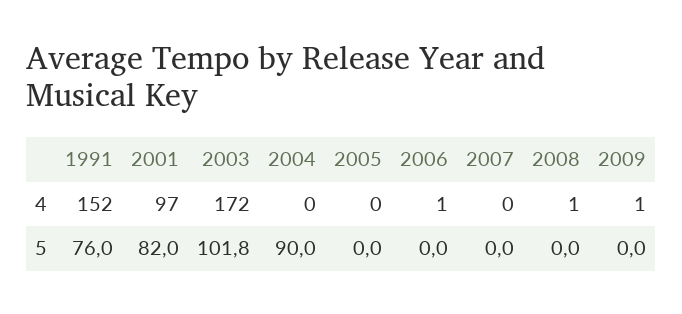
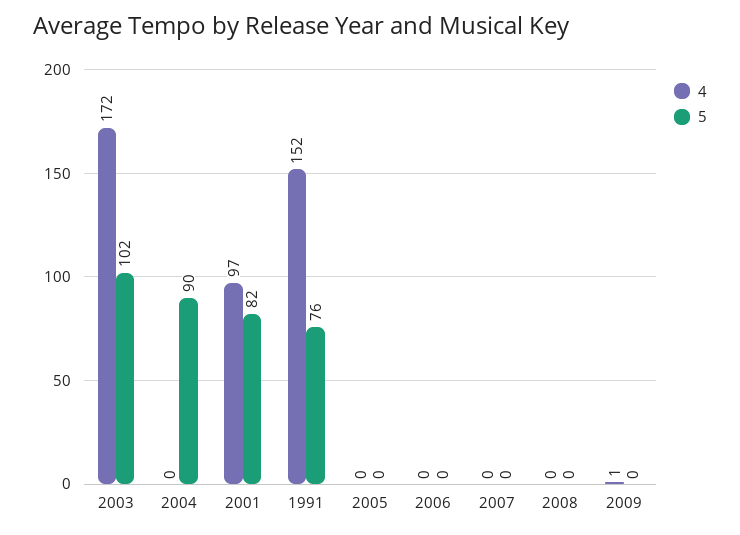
  {
    "4": {
      "1991": 152,
      "2001": 97,
      "2003": 172,
      "2004": 0,
      "2005": 0,
-     "2006": 1,
+     "2006": 0,
      "2007": 0,
-     "2008": 1,
+     "2008": 0,
      "2009": 1
    },
    "5": {
      "1991": 76,
      "2001": 82,
      "2003": 101.8,
      "2004": 90,
      "2005": 0,
      "2006": 0,
      "2007": 0,
      "2008": 0,
      "2009": 0
    }
  }

